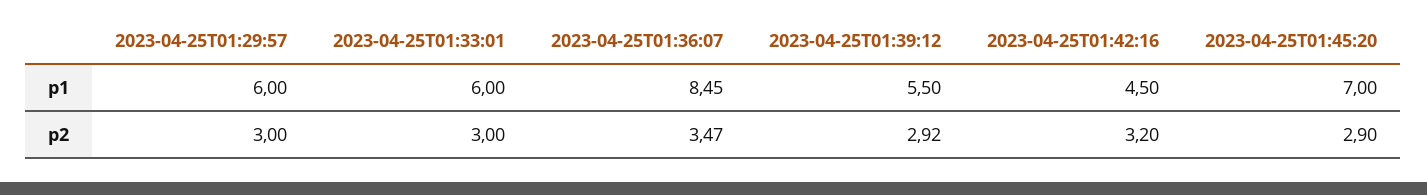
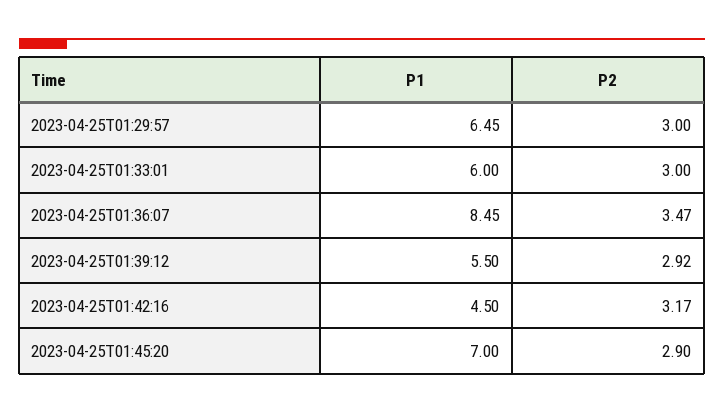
  {
    "2023-04-25T01:29:57": {
-     "p1": 6,
+     "p1": 6.45,
      "p2": 3
    },
    "2023-04-25T01:33:01": {
      "p1": 6,
      "p2": 3
    },
    "2023-04-25T01:36:07": {
      "p1": 8.45,
      "p2": 3.47
    },
    "2023-04-25T01:39:12": {
      "p1": 5.5,
      "p2": 2.92
    },
    "2023-04-25T01:42:16": {
      "p1": 4.5,
-     "p2": 3.2
+     "p2": 3.17
    },
    "2023-04-25T01:45:20": {
      "p1": 7,
      "p2": 2.9
    }
  }

